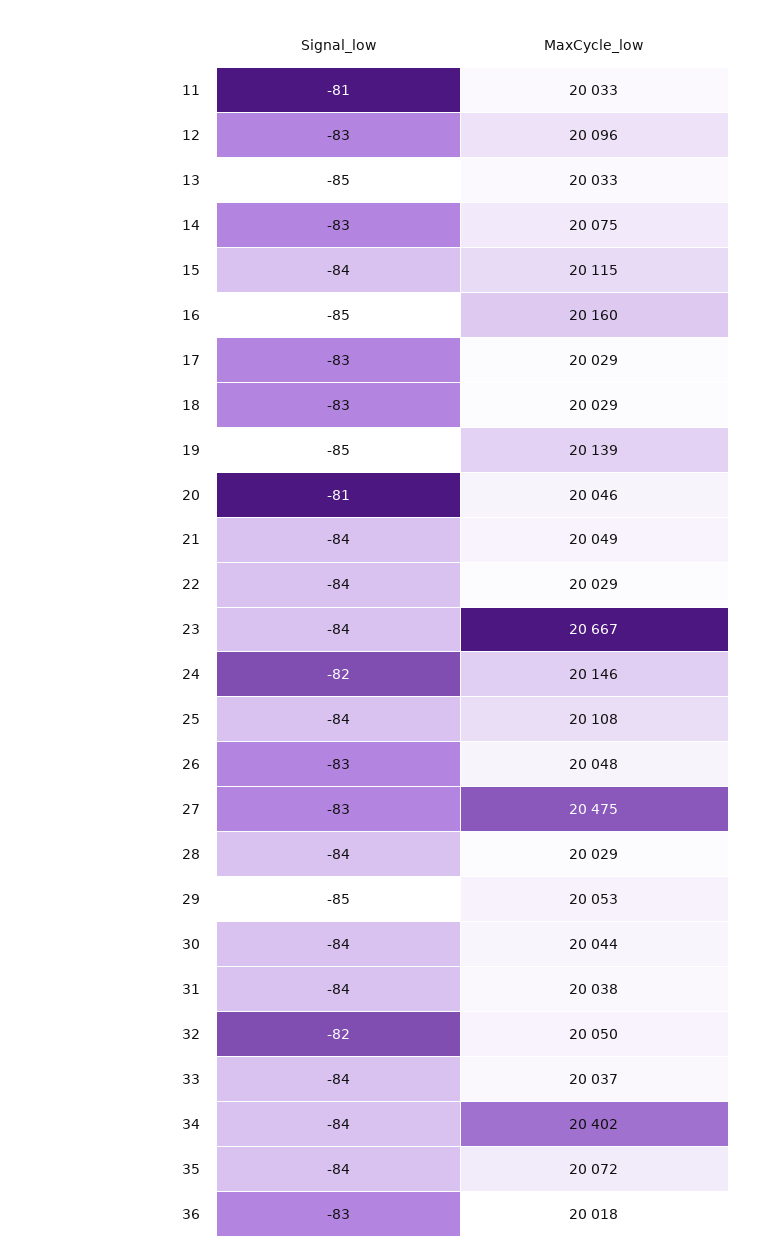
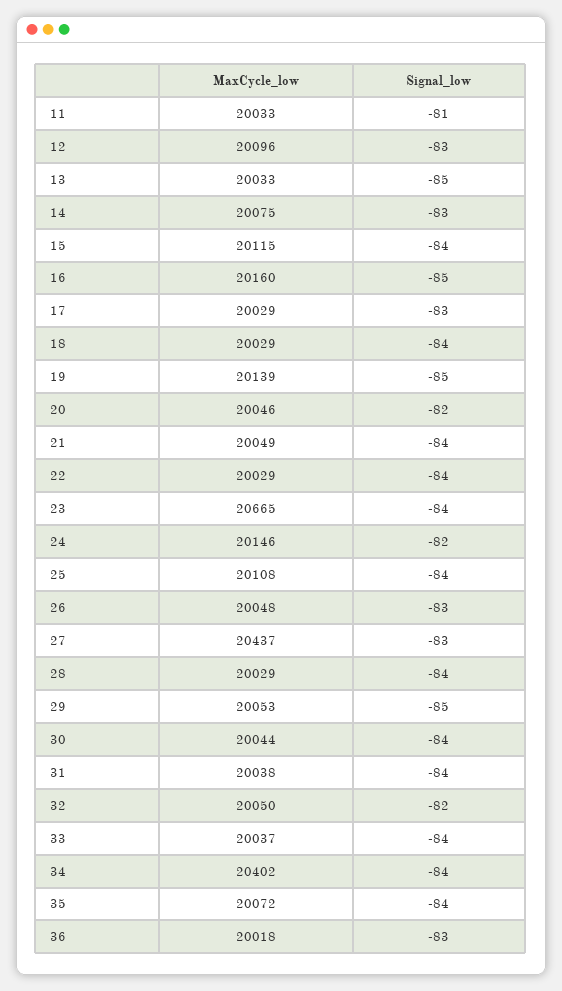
  {
    "Signal_low": {
      "11": -81,
      "12": -83,
      "13": -85,
      "14": -83,
      "15": -84,
      "16": -85,
      "17": -83,
-     "18": -83,
+     "18": -84,
      "19": -85,
-     "20": -81,
+     "20": -82,
      "21": -84,
      "22": -84,
      "23": -84,
      "24": -82,
      "25": -84,
      "26": -83,
      "27": -83,
      "28": -84,
      "29": -85,
      "30": -84,
      "31": -84,
      "32": -82,
      "33": -84,
      "34": -84,
      "35": -84,
      "36": -83
    },
    "MaxCycle_low": {
      "11": 20033,
      "12": 20096,
      "13": 20033,
      "14": 20075,
      "15": 20115,
      "16": 20160,
      "17": 20029,
      "18": 20029,
      "19": 20139,
      "20": 20046,
      "21": 20049,
      "22": 20029,
-     "23": 20667,
+     "23": 20665,
      "24": 20146,
      "25": 20108,
      "26": 20048,
-     "27": 20475,
+     "27": 20437,
      "28": 20029,
      "29": 20053,
      "30": 20044,
      "31": 20038,
      "32": 20050,
      "33": 20037,
      "34": 20402,
      "35": 20072,
      "36": 20018
    }
  }

